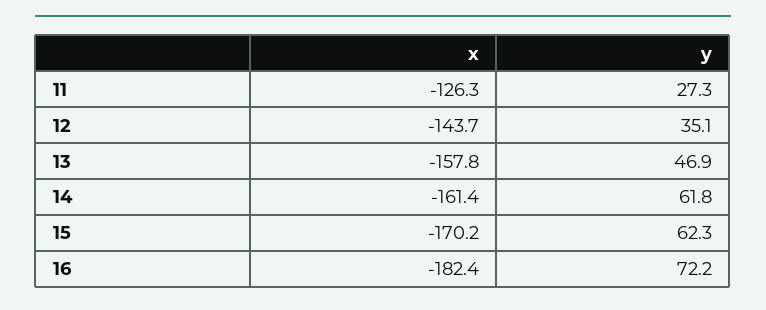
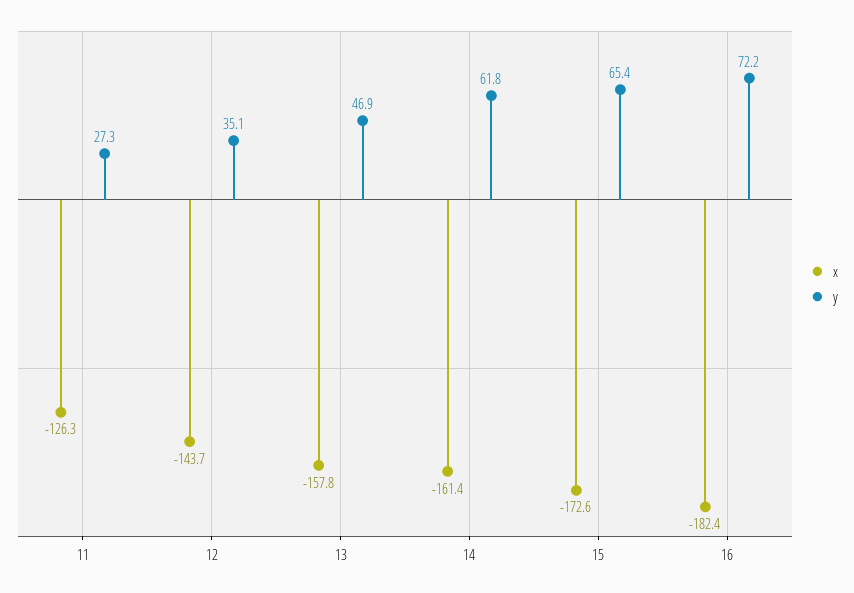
  {
    "x": {
      "11": -126.3,
      "12": -143.7,
      "13": -157.8,
      "14": -161.4,
-     "15": -170.2,
+     "15": -172.6,
      "16": -182.4
    },
    "y": {
      "11": 27.3,
      "12": 35.1,
      "13": 46.9,
      "14": 61.8,
-     "15": 62.3,
+     "15": 65.4,
      "16": 72.2
    }
  }

